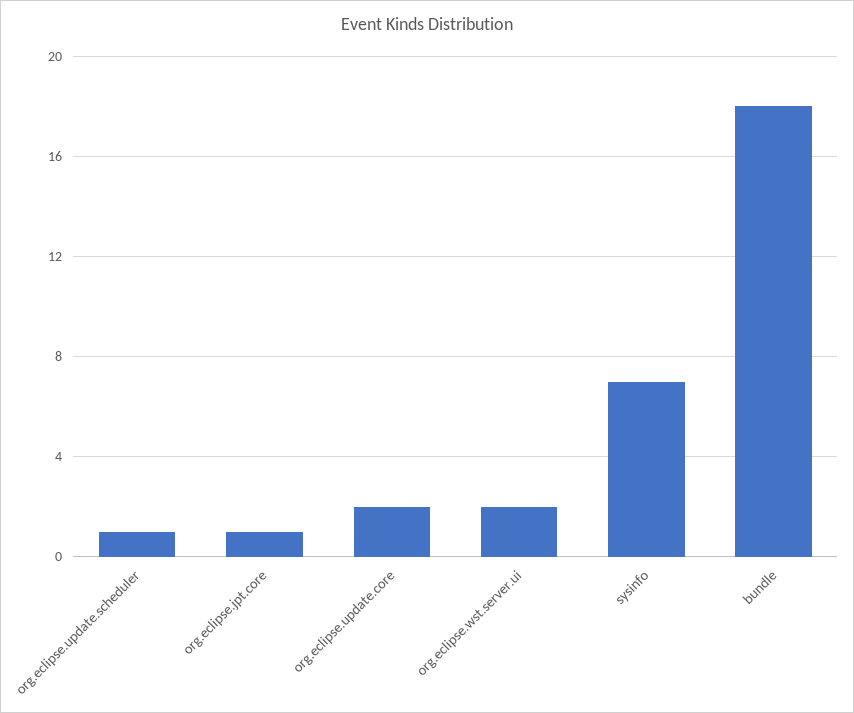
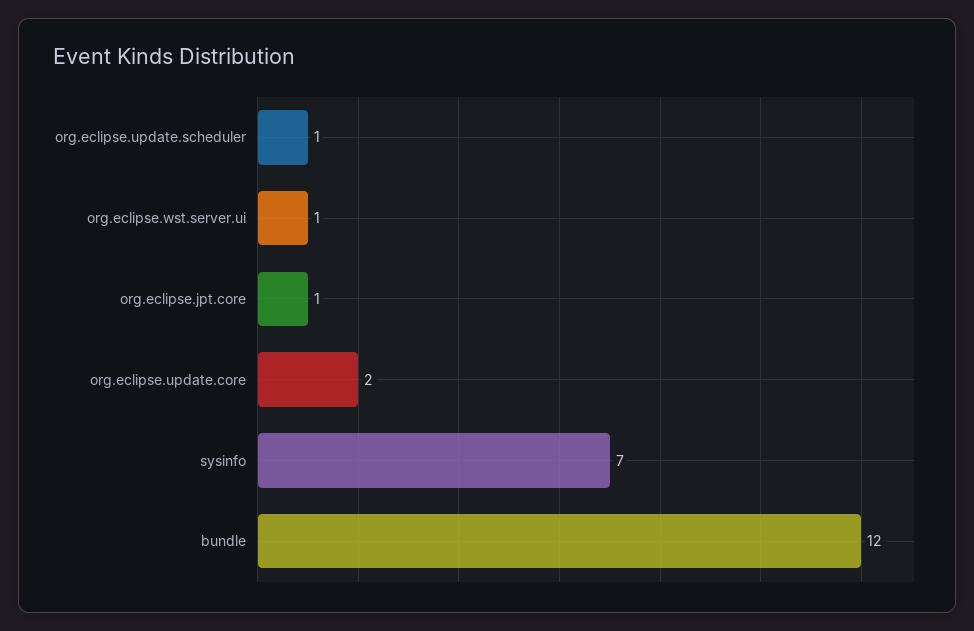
  {
    "org.eclipse.update.scheduler": 1,
    "org.eclipse.jpt.core": 1,
    "org.eclipse.update.core": 2,
-   "org.eclipse.wst.server.ui": 2,
+   "org.eclipse.wst.server.ui": 1,
    "sysinfo": 7,
-   "bundle": 18
+   "bundle": 12
  }

